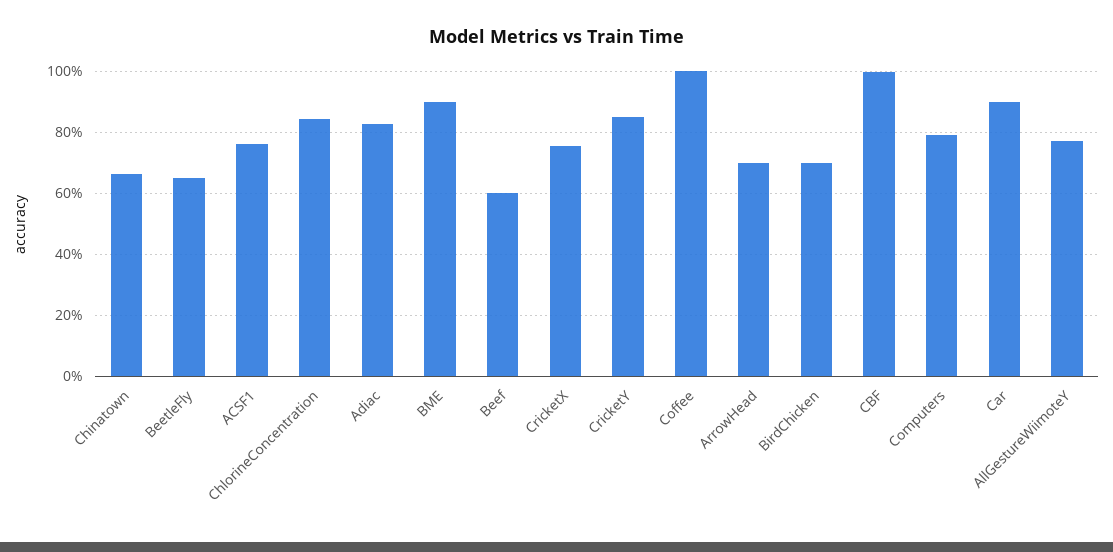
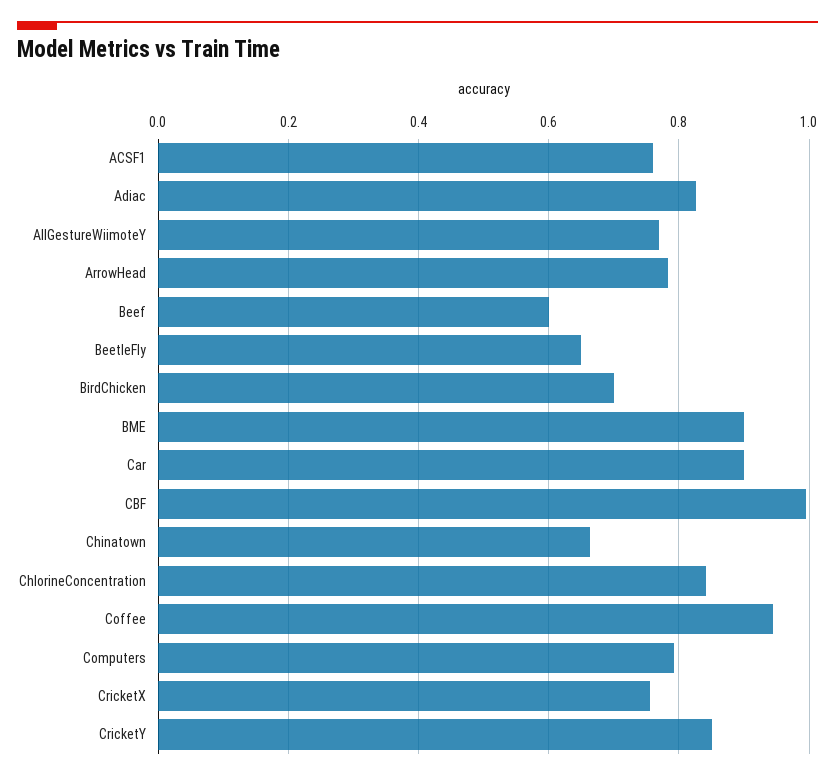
  {
    "Chinatown": 0.66,
    "BeetleFly": 0.66,
    "ACSF1": 0.76,
    "ChlorineConcentration": 0.84,
    "Adiac": 0.82,
    "BME": 0.9,
    "Beef": 0.6,
    "CricketX": 0.76,
    "CricketY": 0.86,
-   "Coffee": 1,
+   "Coffee": 0.94,
-   "ArrowHead": 0.7,
+   "ArrowHead": 0.78,
    "BirdChicken": 0.7,
    "CBF": 1,
    "Computers": 0.8,
    "Car": 0.9,
    "AllGestureWiimoteY": 0.78
  }

